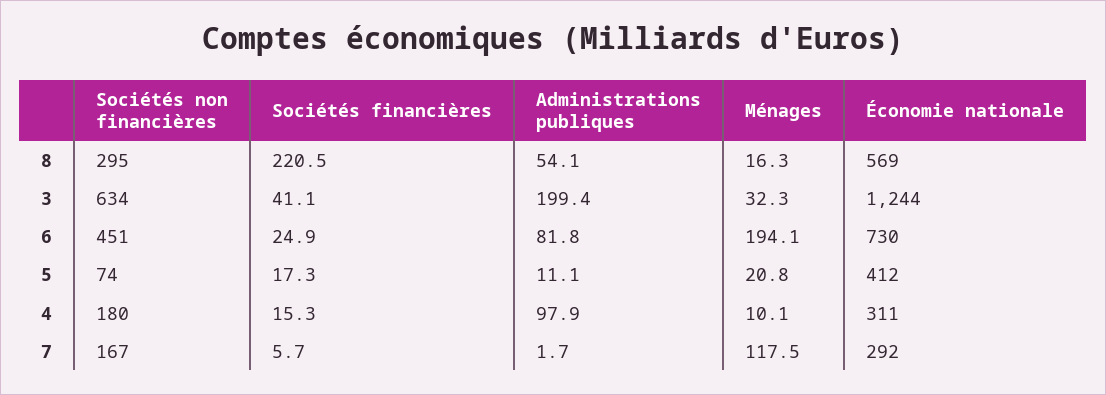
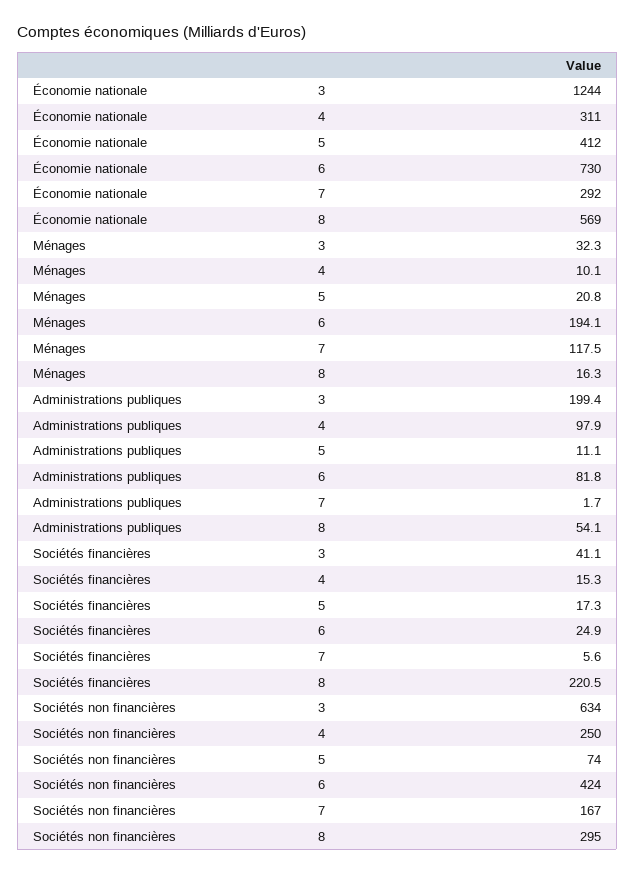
  {
    "Sociétés non financières": {
      "8": 295,
      "3": 634,
-     "6": 451,
+     "6": 424,
      "5": 74,
-     "4": 180,
+     "4": 250,
      "7": 167
    },
    "Sociétés financières": {
      "8": 220.5,
      "3": 41.1,
      "6": 24.9,
      "5": 17.3,
      "4": 15.3,
-     "7": 5.7
+     "7": 5.6
    },
    "Administrations publiques": {
      "8": 54.1,
      "3": 199.4,
      "6": 81.8,
      "5": 11.1,
      "4": 97.9,
      "7": 1.7
    },
    "Ménages": {
      "8": 16.3,
      "3": 32.3,
      "6": 194.1,
      "5": 20.8,
      "4": 10.1,
      "7": 117.5
    },
    "Économie nationale": {
      "8": 569,
      "3": 1244,
      "6": 730,
      "5": 412,
      "4": 311,
      "7": 292
    }
  }

